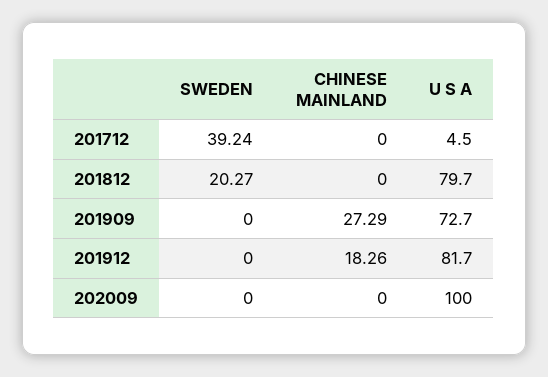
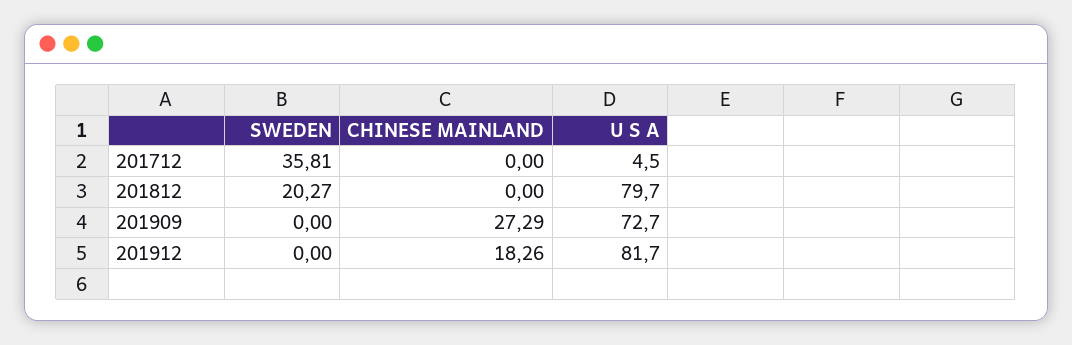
  {
    "SWEDEN": {
-     "201712": 39.24,
+     "201712": 35.81,
      "201812": 20.27,
      "201909": 0,
-     "201912": 0,
+     "201912": 0
-     "202009": 0
    },
    "CHINESE MAINLAND": {
      "201712": 0,
      "201812": 0,
      "201909": 27.29,
-     "201912": 18.26,
+     "201912": 18.26
-     "202009": 0
    },
    "U S A": {
      "201712": 4.5,
      "201812": 79.7,
      "201909": 72.7,
-     "201912": 81.7,
+     "201912": 81.7
-     "202009": 100
    }
  }

